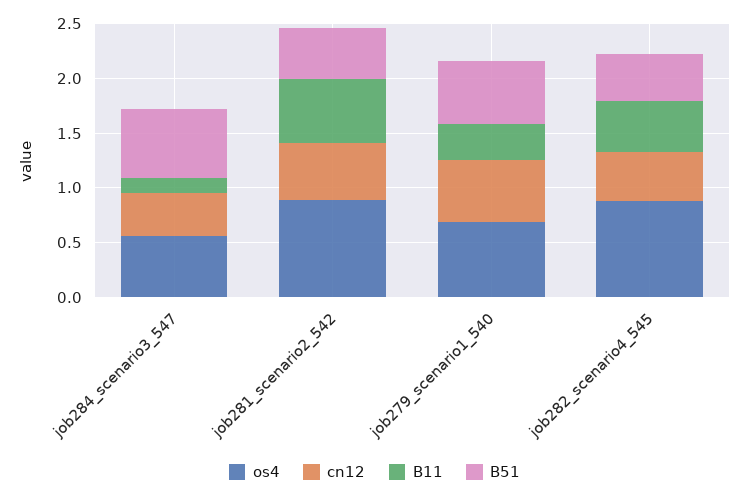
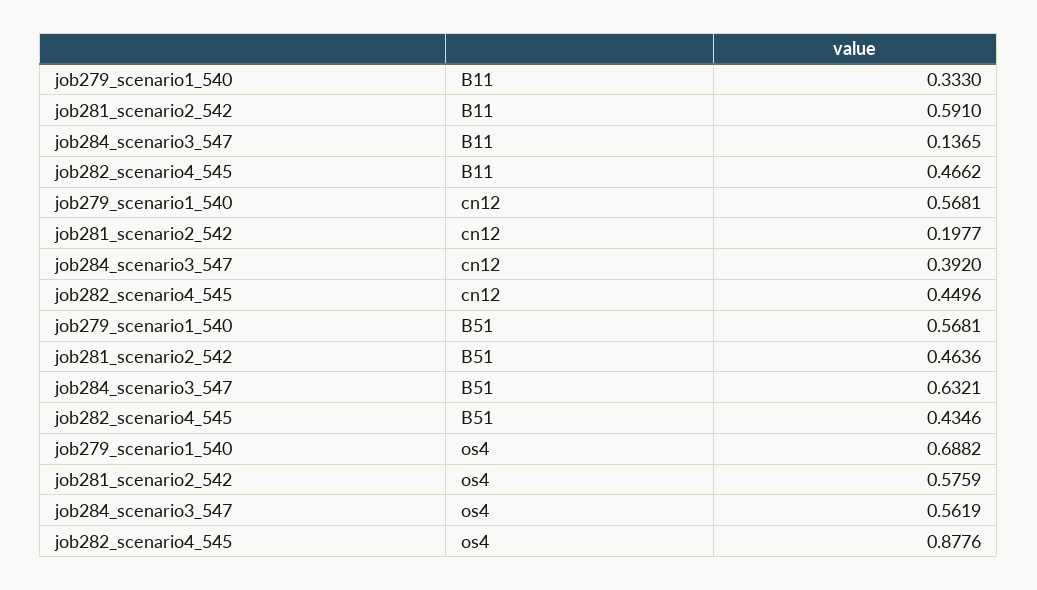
  {
    "os4": {
      "job284_scenario3_547": 0.5619,
-     "job281_scenario2_542": 0.9,
+     "job281_scenario2_542": 0.5759,
      "job279_scenario1_540": 0.6882,
      "job282_scenario4_545": 0.8776
    },
    "cn12": {
      "job284_scenario3_547": 0.392,
-     "job281_scenario2_542": 0.5,
+     "job281_scenario2_542": 0.1977,
      "job279_scenario1_540": 0.5681,
      "job282_scenario4_545": 0.4496
    },
    "B11": {
      "job284_scenario3_547": 0.1365,
      "job281_scenario2_542": 0.591,
      "job279_scenario1_540": 0.333,
      "job282_scenario4_545": 0.4662
    },
    "B51": {
      "job284_scenario3_547": 0.6321,
      "job281_scenario2_542": 0.4636,
      "job279_scenario1_540": 0.5681,
      "job282_scenario4_545": 0.4346
    }
  }

